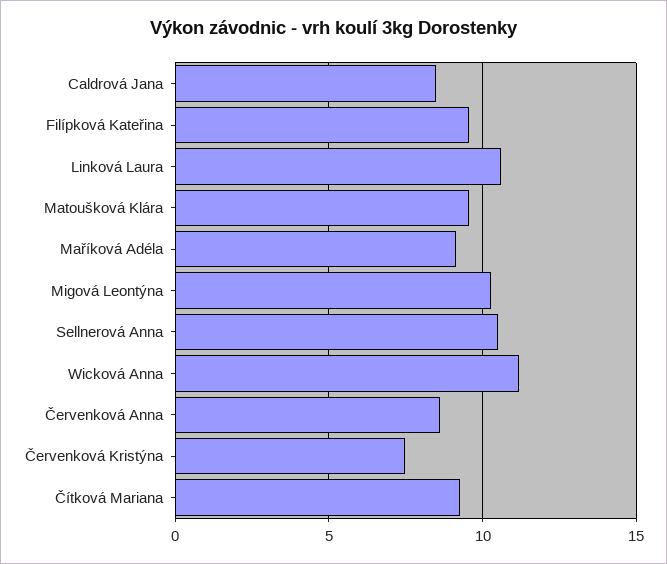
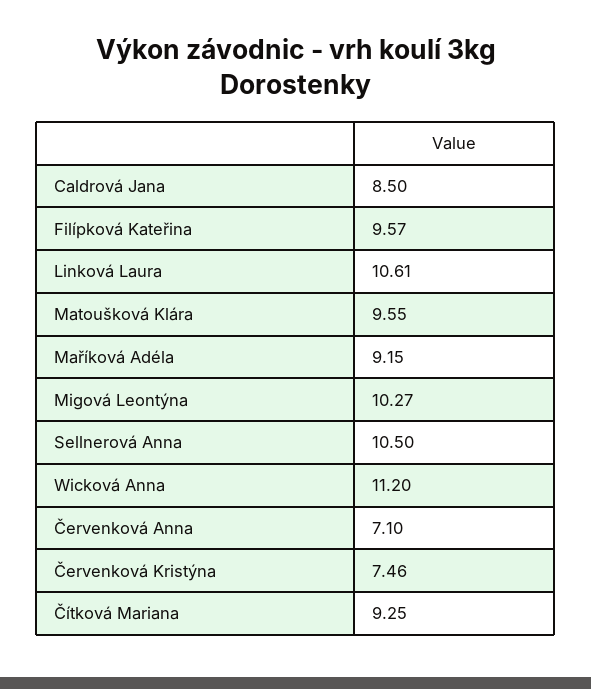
  {
    "Caldrová Jana": 8.5,
    "Filípková Kateřina": 9.57,
    "Linková Laura": 10.61,
    "Matoušková Klára": 9.55,
    "Maříková Adéla": 9.15,
    "Migová Leontýna": 10.27,
    "Sellnerová Anna": 10.5,
    "Wicková Anna": 11.2,
-   "Červenková Anna": 8.5,
+   "Červenková Anna": 7.1,
    "Červenková Kristýna": 7.46,
    "Čítková Mariana": 9.25
  }

